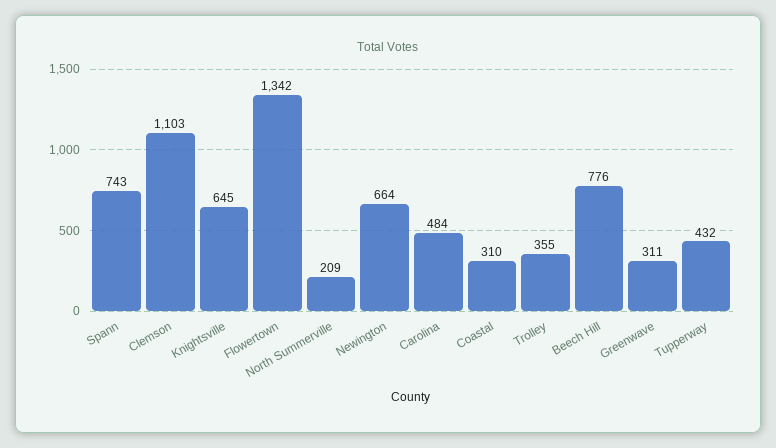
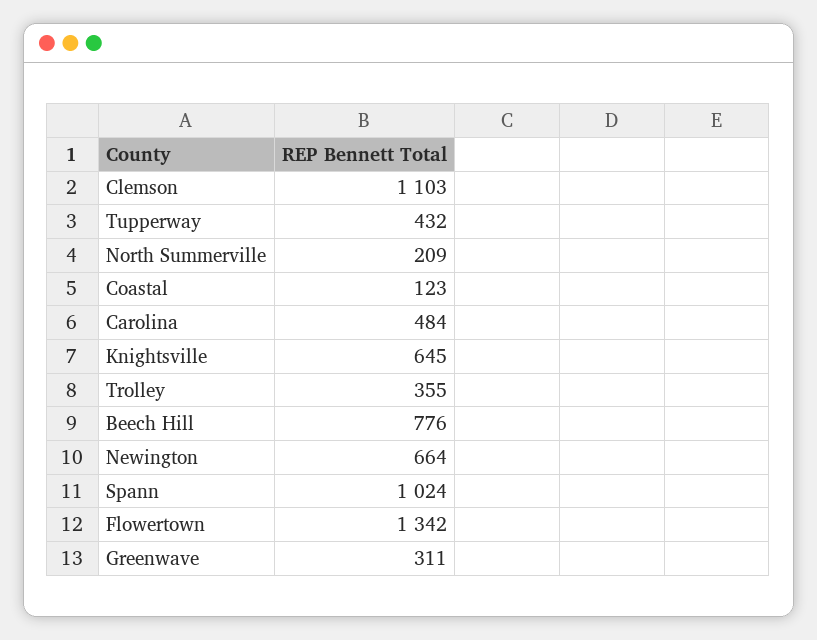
  {
-   "Spann": 743,
+   "Spann": 1024,
    "Clemson": 1103,
    "Knightsville": 645,
    "Flowertown": 1342,
    "North Summerville": 209,
    "Newington": 664,
    "Carolina": 484,
-   "Coastal": 310,
+   "Coastal": 123,
    "Trolley": 355,
    "Beech Hill": 776,
    "Greenwave": 311,
    "Tupperway": 432
  }

